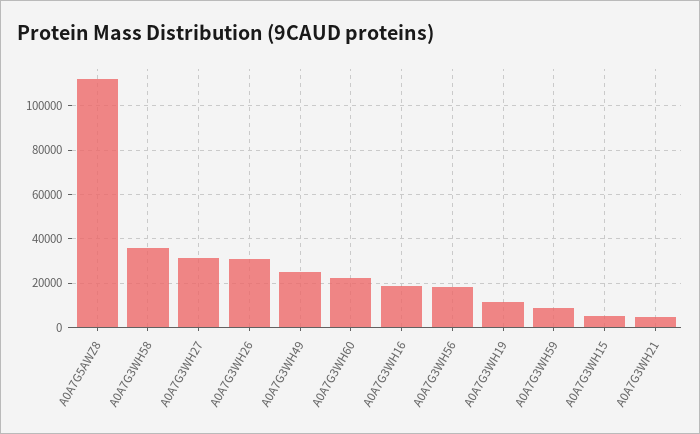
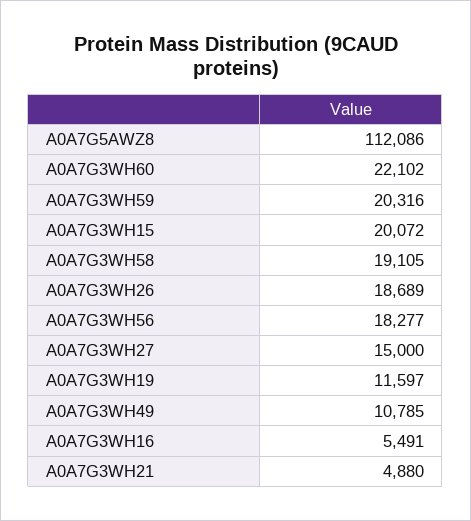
  {
    "A0A7G5AWZ8": 112086,
-   "A0A7G3WH58": 35000,
+   "A0A7G3WH58": 19105,
-   "A0A7G3WH27": 30000,
+   "A0A7G3WH27": 15000,
-   "A0A7G3WH26": 30000,
+   "A0A7G3WH26": 18689,
-   "A0A7G3WH49": 25000,
+   "A0A7G3WH49": 10785,
    "A0A7G3WH60": 22102,
-   "A0A7G3WH16": 20000,
+   "A0A7G3WH16": 5491,
    "A0A7G3WH56": 18277,
    "A0A7G3WH19": 11597,
-   "A0A7G3WH59": 10000,
+   "A0A7G3WH59": 20316,
-   "A0A7G3WH15": 5000,
+   "A0A7G3WH15": 20072,
    "A0A7G3WH21": 4880
  }

